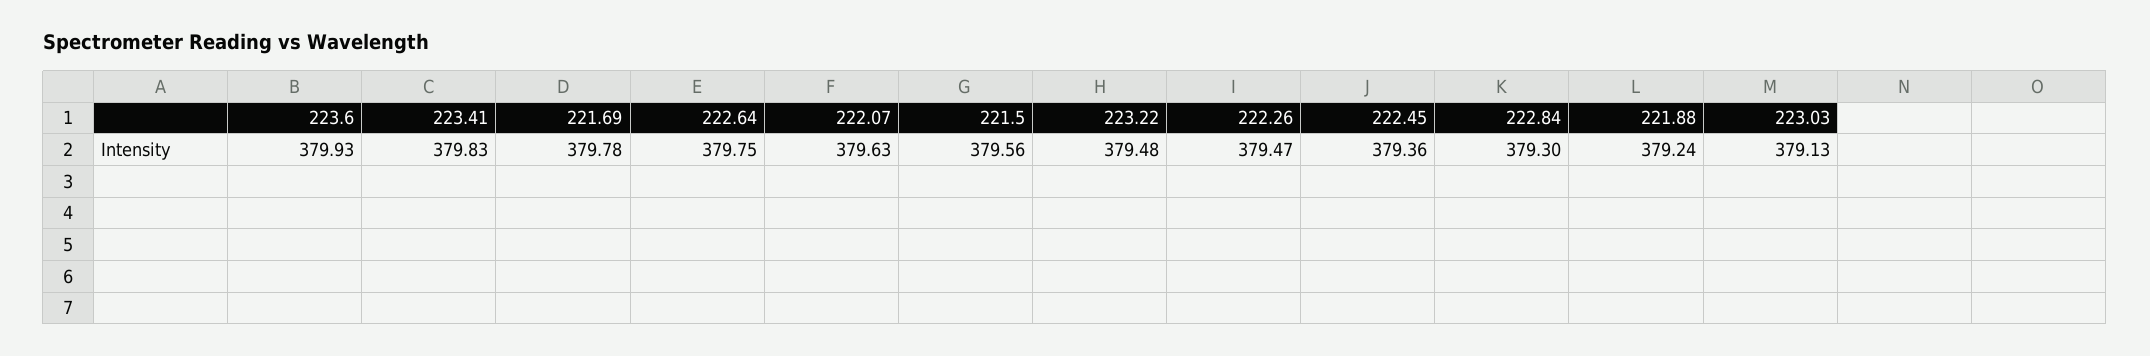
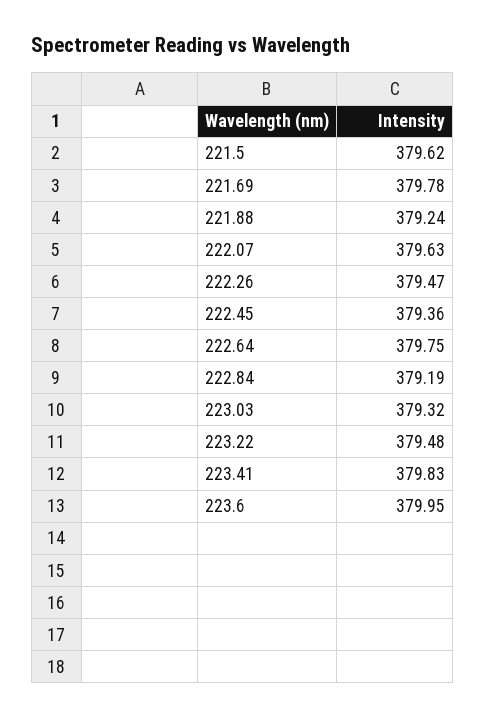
  {
-   "223.6": 379.93,
+   "223.6": 379.95,
    "223.41": 379.83,
    "221.69": 379.78,
    "222.64": 379.75,
    "222.07": 379.63,
-   "221.5": 379.56,
+   "221.5": 379.62,
    "223.22": 379.48,
    "222.26": 379.47,
    "222.45": 379.36,
-   "222.84": 379.3,
+   "222.84": 379.19,
    "221.88": 379.24,
-   "223.03": 379.13
+   "223.03": 379.32
  }

